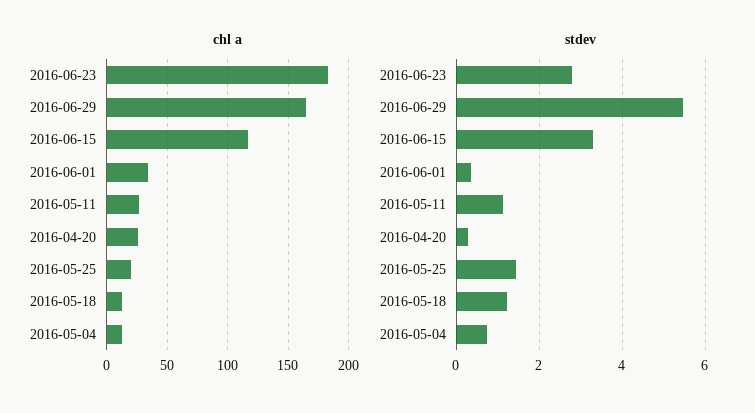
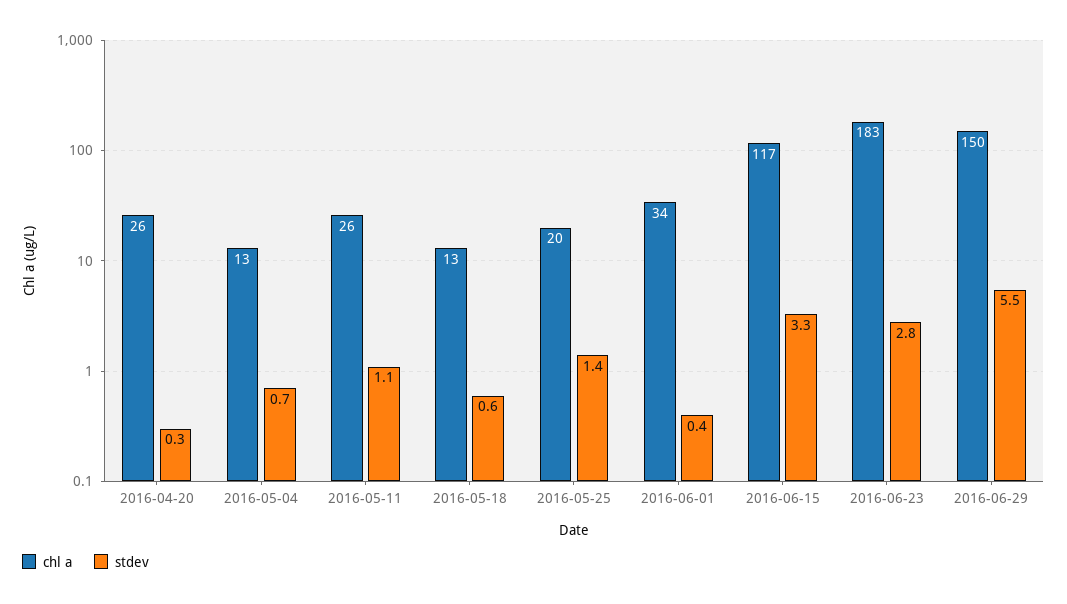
  {
    "chl a": {
      "2016-06-23": 183,
-     "2016-06-29": 165,
+     "2016-06-29": 150,
      "2016-06-15": 117,
      "2016-06-01": 34,
      "2016-05-11": 26,
      "2016-04-20": 26,
      "2016-05-25": 20,
      "2016-05-18": 13,
      "2016-05-04": 13
    },
    "stdev": {
      "2016-06-23": 2.8,
      "2016-06-29": 5.5,
      "2016-06-15": 3.3,
      "2016-06-01": 0.4,
      "2016-05-11": 1.1,
      "2016-04-20": 0.3,
      "2016-05-25": 1.4,
-     "2016-05-18": 1.2,
+     "2016-05-18": 0.6,
      "2016-05-04": 0.7
    }
  }

